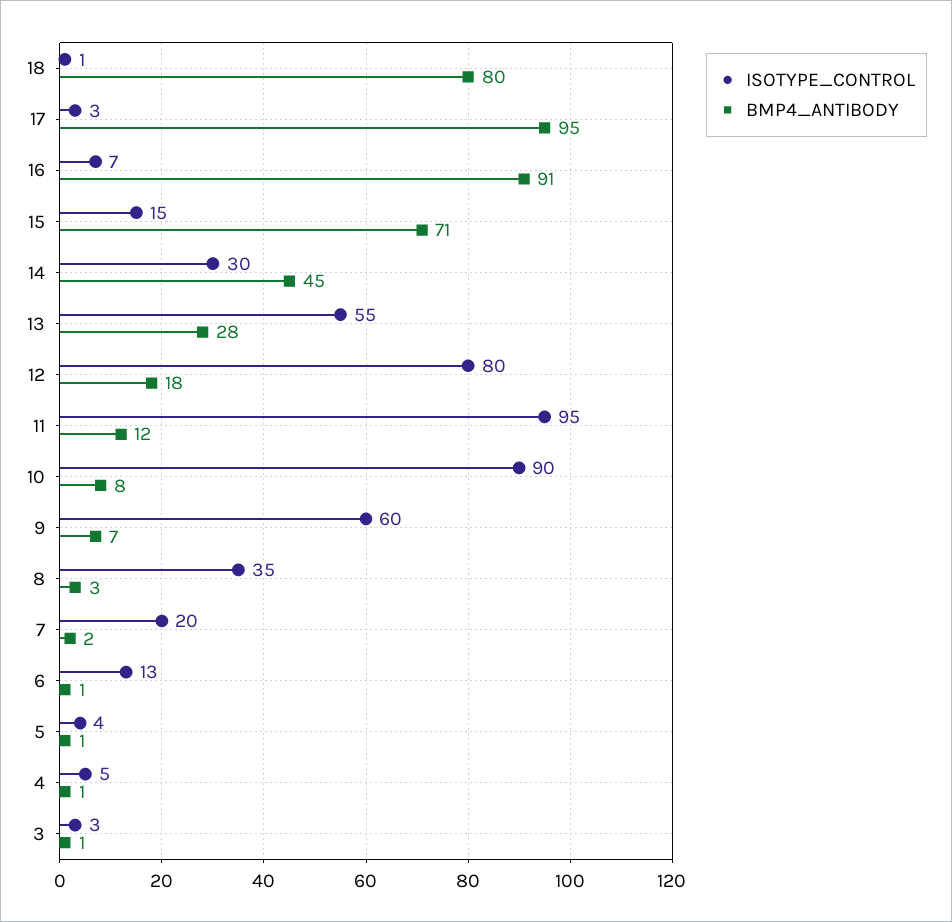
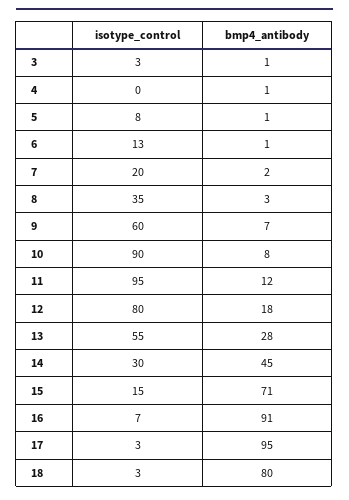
  {
    "ISOTYPE_CONTROL": {
-     "18": 1,
+     "18": 3,
      "17": 3,
      "16": 7,
      "15": 15,
      "14": 30,
      "13": 55,
      "12": 80,
      "11": 95,
      "10": 90,
      "9": 60,
      "8": 35,
      "7": 20,
      "6": 13,
-     "5": 4,
+     "5": 8,
-     "4": 5,
+     "4": 0,
      "3": 3
    },
    "BMP4_ANTIBODY": {
      "18": 80,
      "17": 95,
      "16": 91,
      "15": 71,
      "14": 45,
      "13": 28,
      "12": 18,
      "11": 12,
      "10": 8,
      "9": 7,
      "8": 3,
      "7": 2,
      "6": 1,
      "5": 1,
      "4": 1,
      "3": 1
    }
  }

